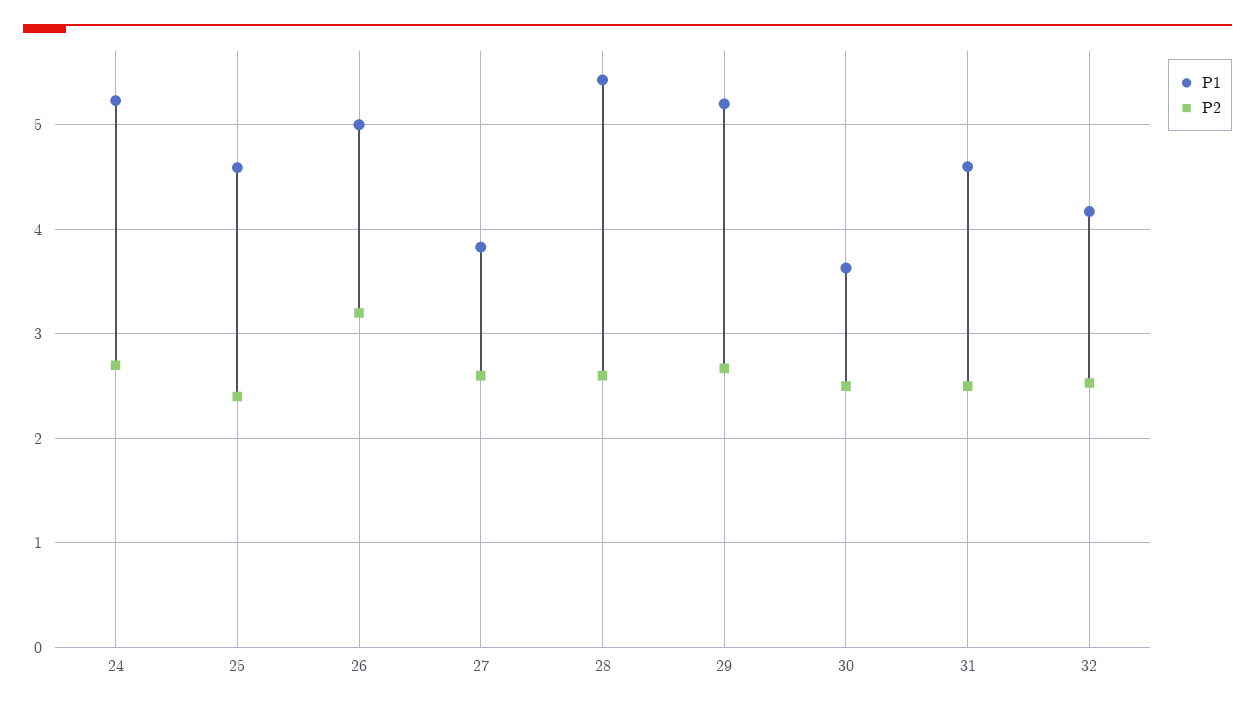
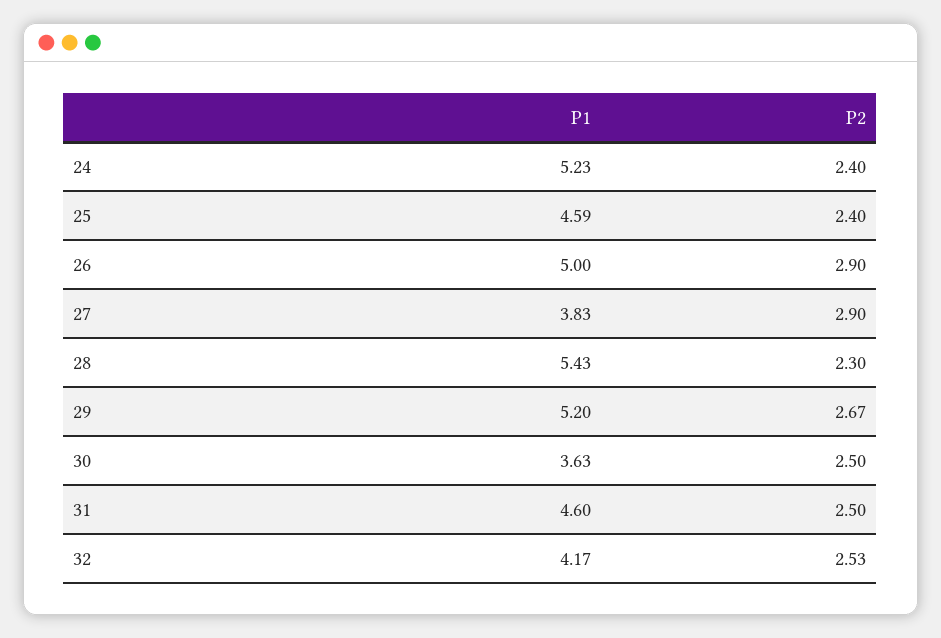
  {
    "P1": {
      "24": 5.23,
      "25": 4.59,
      "26": 5,
      "27": 3.83,
      "28": 5.43,
      "29": 5.2,
      "30": 3.63,
      "31": 4.6,
      "32": 4.17
    },
    "P2": {
-     "24": 2.7,
+     "24": 2.4,
      "25": 2.4,
-     "26": 3.2,
+     "26": 2.9,
-     "27": 2.6,
+     "27": 2.9,
-     "28": 2.6,
+     "28": 2.3,
      "29": 2.67,
      "30": 2.5,
      "31": 2.5,
      "32": 2.53
    }
  }

